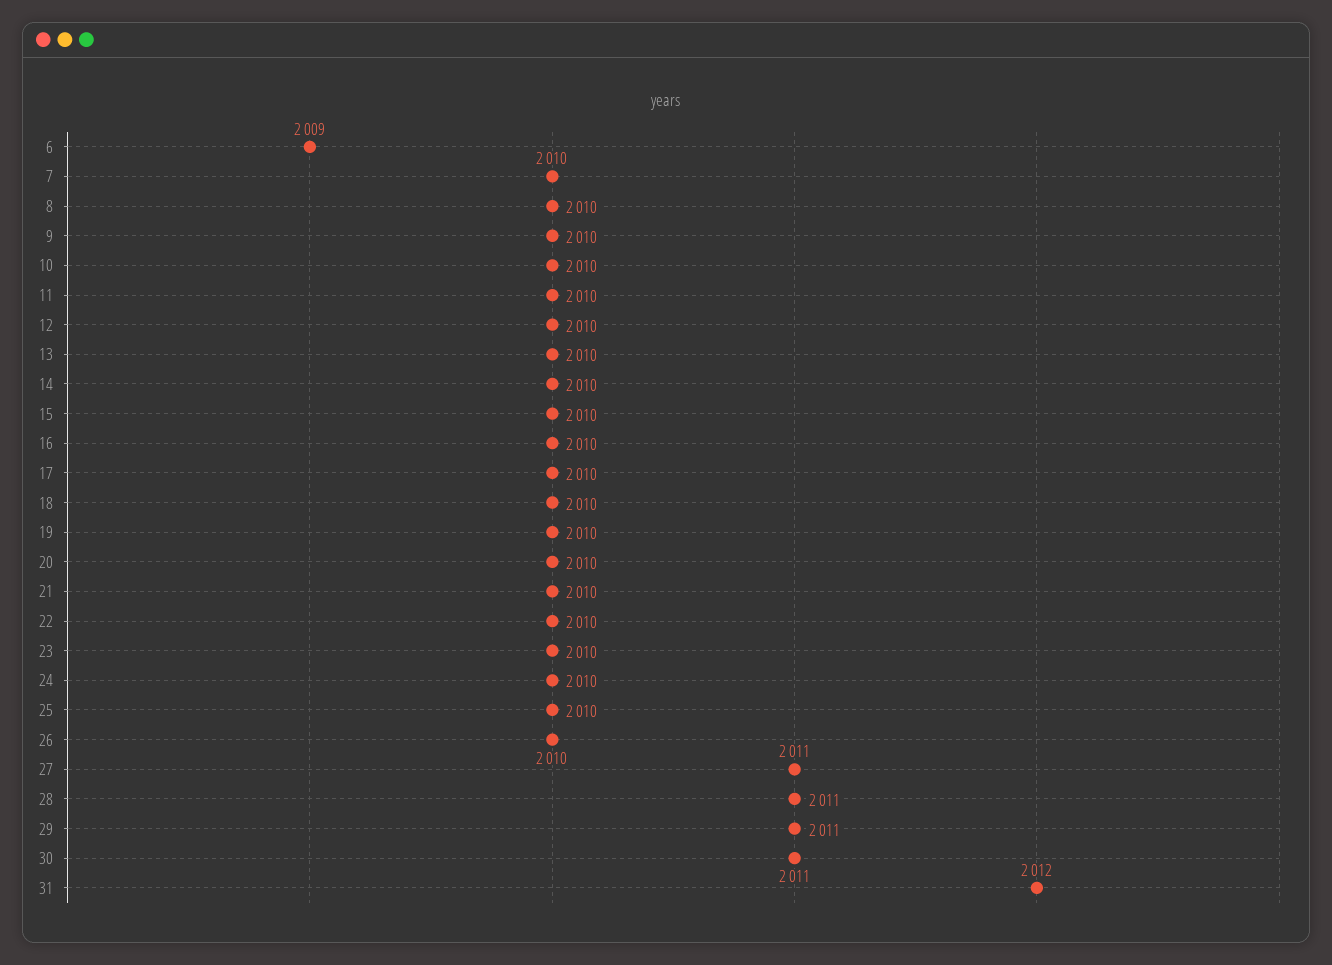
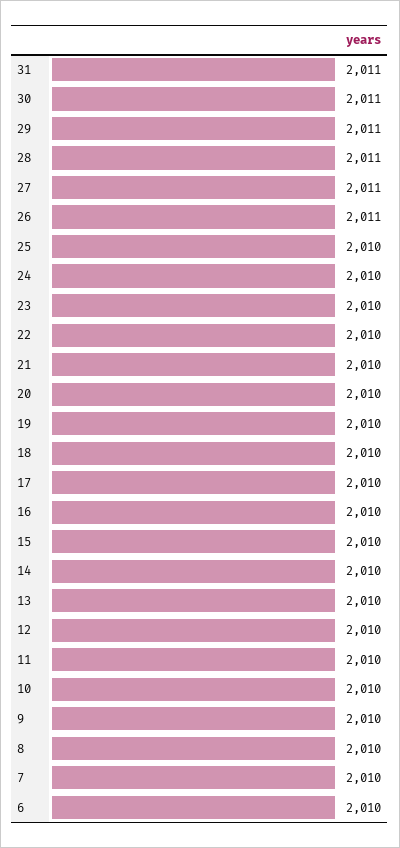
  {
-   "6": 2009,
+   "6": 2010,
    "7": 2010,
    "8": 2010,
    "9": 2010,
    "10": 2010,
    "11": 2010,
    "12": 2010,
    "13": 2010,
    "14": 2010,
    "15": 2010,
    "16": 2010,
    "17": 2010,
    "18": 2010,
    "19": 2010,
    "20": 2010,
    "21": 2010,
    "22": 2010,
    "23": 2010,
    "24": 2010,
    "25": 2010,
-   "26": 2010,
+   "26": 2011,
    "27": 2011,
    "28": 2011,
    "29": 2011,
    "30": 2011,
-   "31": 2012
+   "31": 2011
  }

